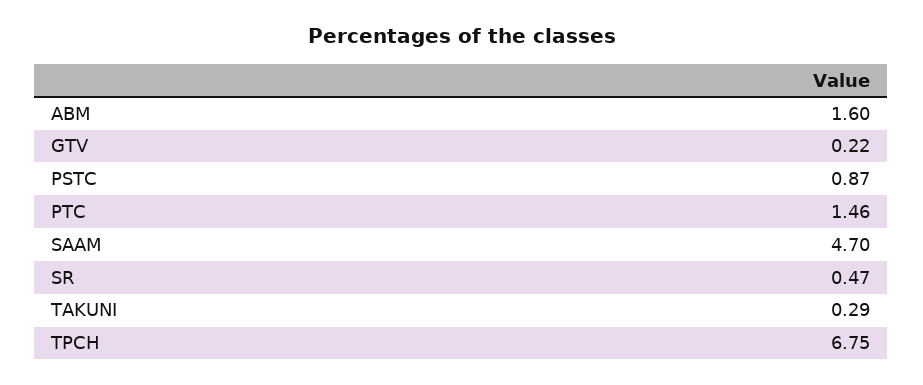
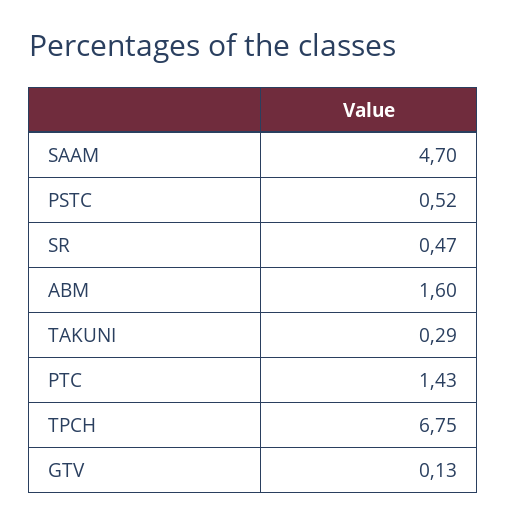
  {
    "ABM": 1.6,
-   "GTV": 0.22,
+   "GTV": 0.13,
-   "PSTC": 0.87,
+   "PSTC": 0.52,
-   "PTC": 1.46,
+   "PTC": 1.43,
    "SAAM": 4.7,
    "SR": 0.47,
    "TAKUNI": 0.29,
    "TPCH": 6.75
  }

